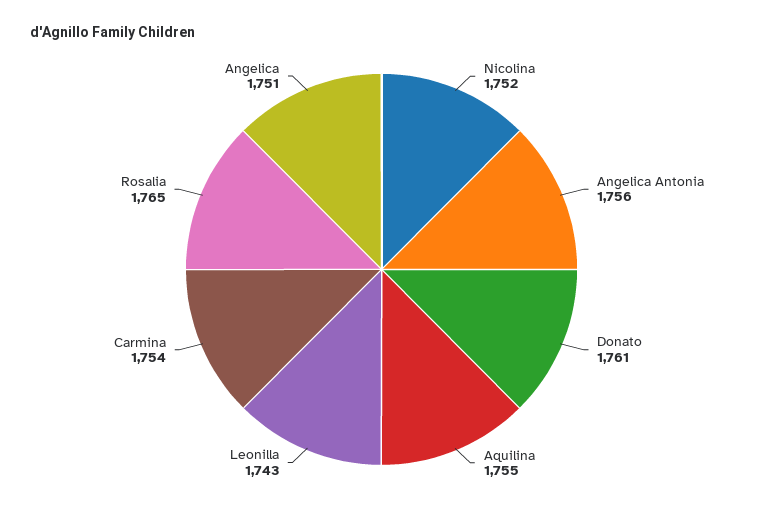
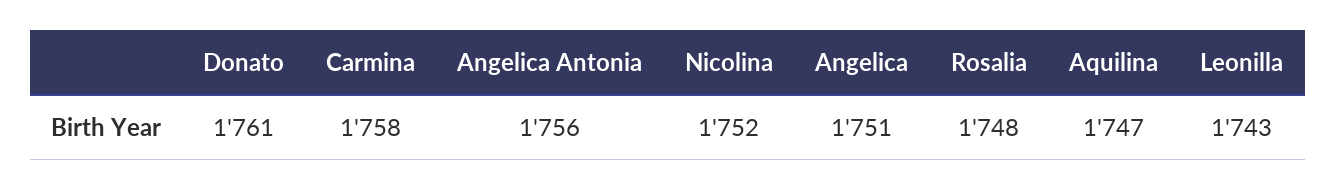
  {
    "Nicolina": 1752,
    "Angelica Antonia": 1756,
    "Donato": 1761,
-   "Aquilina": 1755,
+   "Aquilina": 1747,
    "Leonilla": 1743,
-   "Carmina": 1754,
+   "Carmina": 1758,
-   "Rosalia": 1765,
+   "Rosalia": 1748,
    "Angelica": 1751
  }

